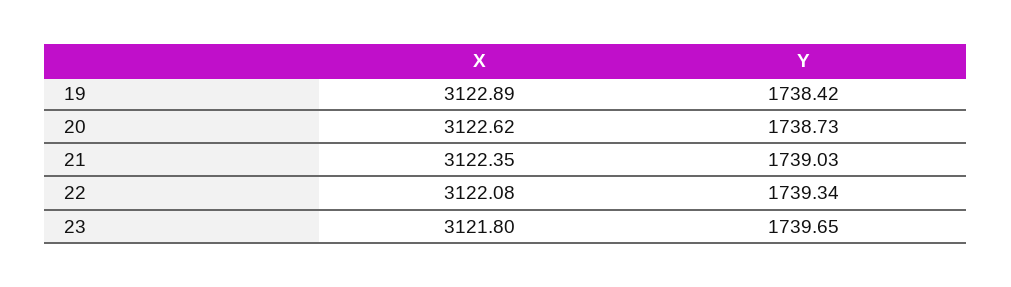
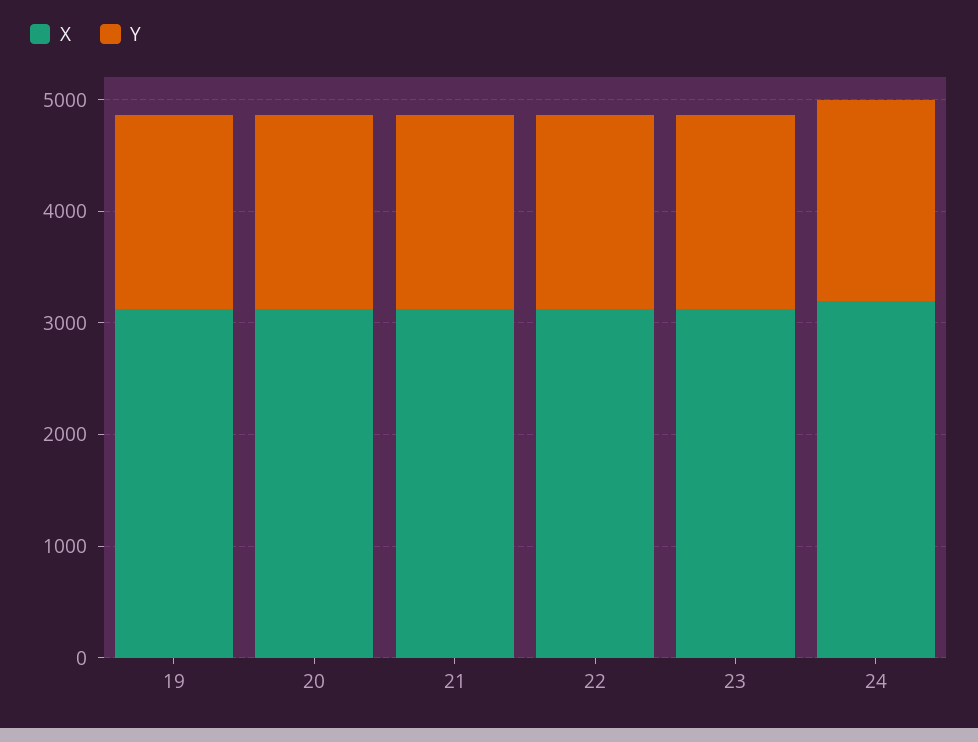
  {
    "X": {
      "19": 3122.89,
      "20": 3122.62,
      "21": 3122.35,
      "22": 3122.08,
-     "23": 3121.8
+     "23": 3121.8,
+     "24": 3200
    },
    "Y": {
      "19": 1738.42,
      "20": 1738.73,
      "21": 1739.03,
      "22": 1739.34,
-     "23": 1739.65
+     "23": 1739.65,
+     "24": 1800
    }
  }

